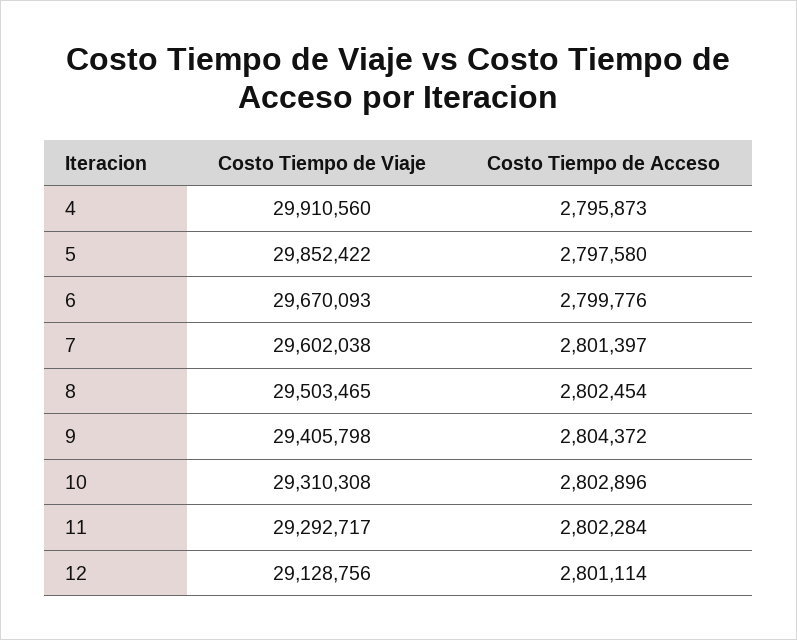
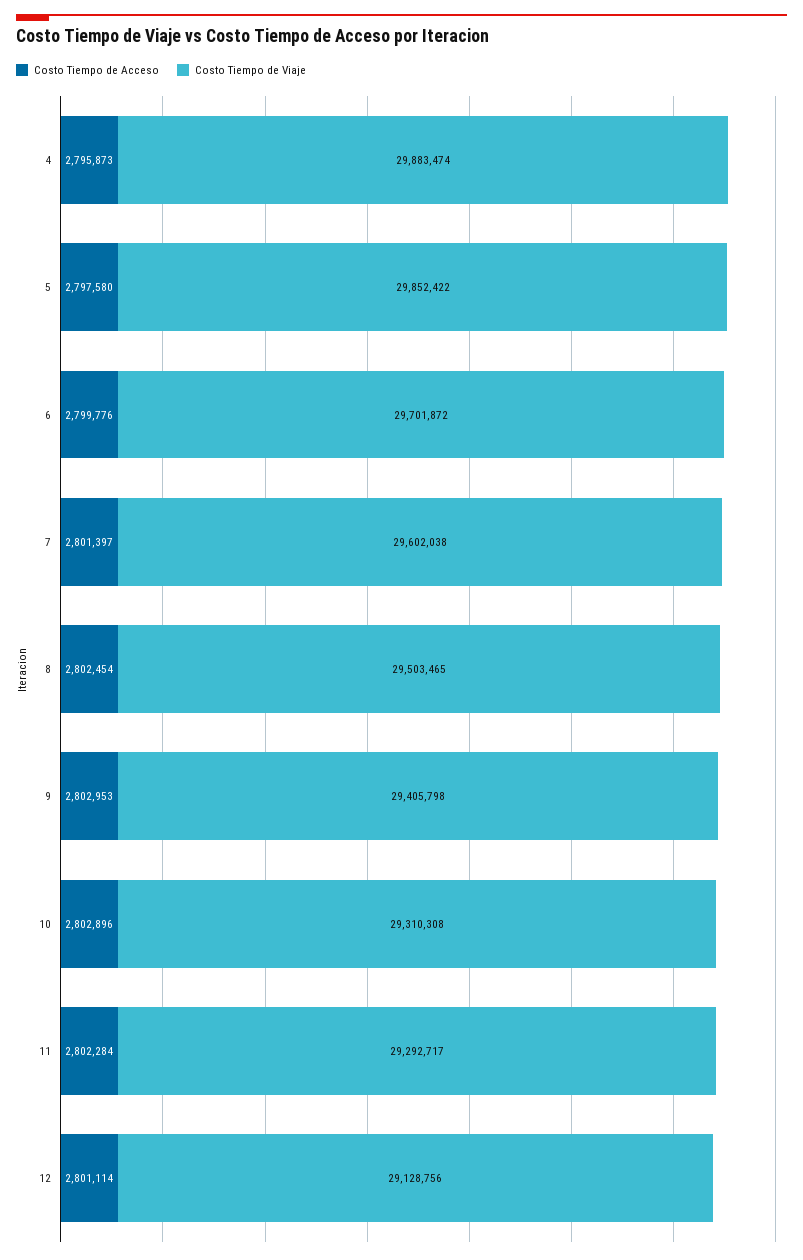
  {
    "Costo Tiempo de Viaje": {
-     "4": 29910560,
+     "4": 29883474,
      "5": 29852422,
-     "6": 29670093,
+     "6": 29701872,
      "7": 29602038,
      "8": 29503465,
      "9": 29405798,
      "10": 29310308,
      "11": 29292717,
      "12": 29128756
    },
    "Costo Tiempo de Acceso": {
      "4": 2795873,
      "5": 2797580,
      "6": 2799776,
      "7": 2801397,
      "8": 2802454,
-     "9": 2804372,
+     "9": 2802953,
      "10": 2802896,
      "11": 2802284,
      "12": 2801114
    }
  }

